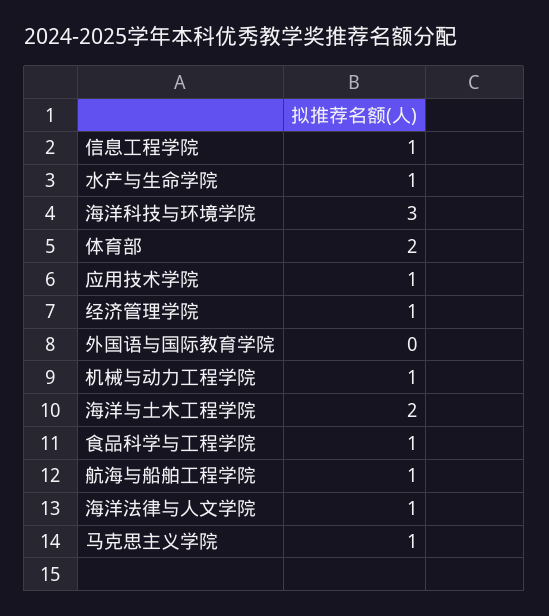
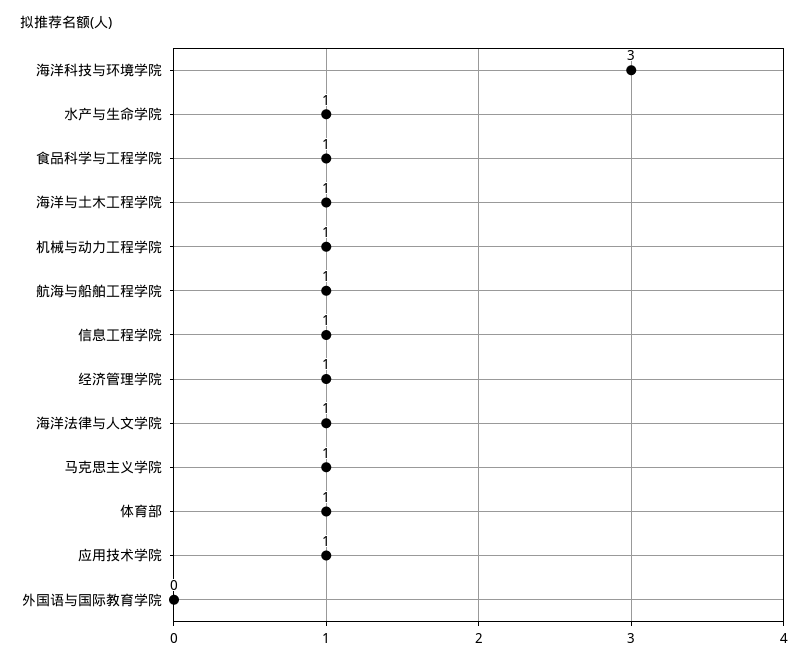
  {
    "信息工程学院": 1,
    "水产与生命学院": 1,
    "海洋科技与环境学院": 3,
-   "体育部": 2,
+   "体育部": 1,
    "应用技术学院": 1,
    "经济管理学院": 1,
    "外国语与国际教育学院": 0,
    "机械与动力工程学院": 1,
-   "海洋与土木工程学院": 2,
+   "海洋与土木工程学院": 1,
    "食品科学与工程学院": 1,
    "航海与船舶工程学院": 1,
    "海洋法律与人文学院": 1,
    "马克思主义学院": 1
  }

